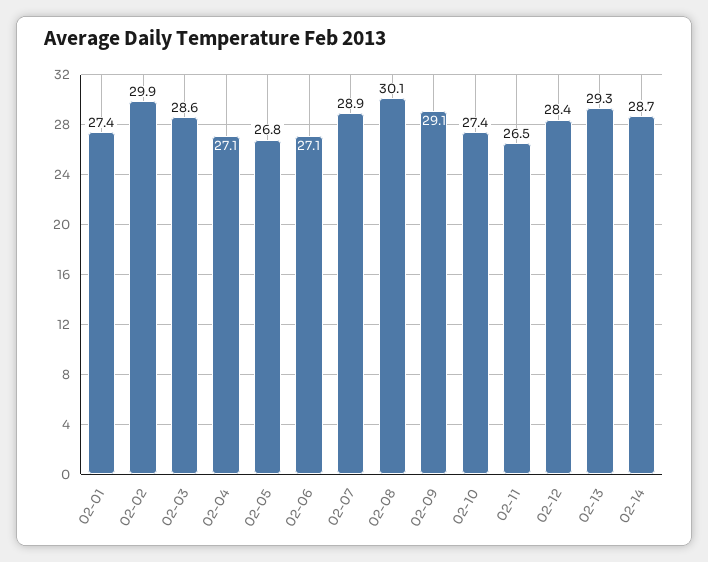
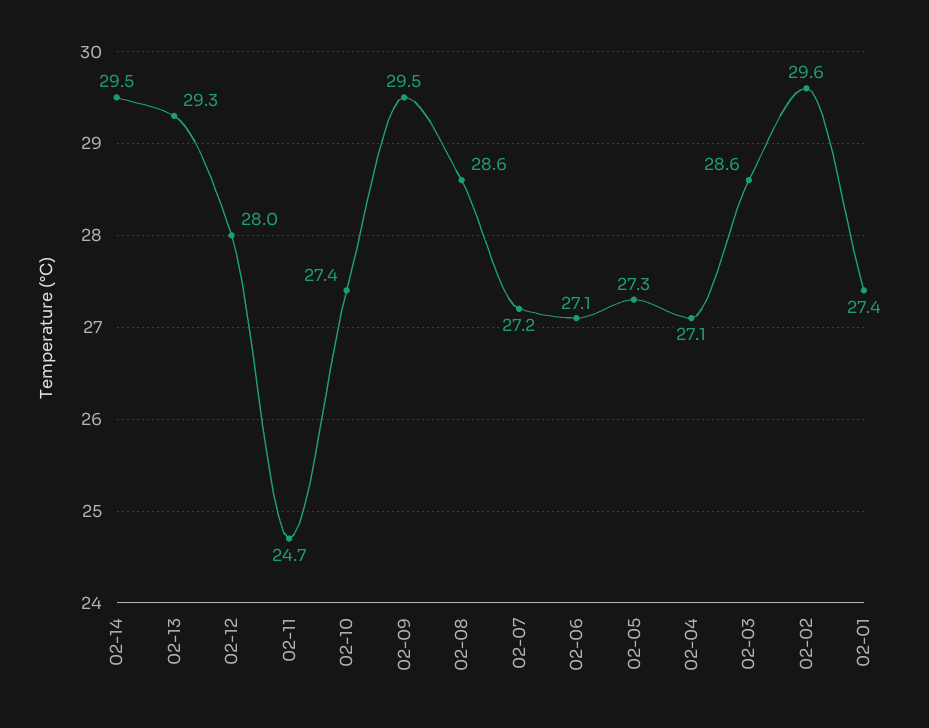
  {
    "02-01": 27.4,
-   "02-02": 29.9,
+   "02-02": 29.6,
    "02-03": 28.6,
    "02-04": 27.1,
-   "02-05": 26.8,
+   "02-05": 27.3,
    "02-06": 27.1,
-   "02-07": 28.9,
+   "02-07": 27.2,
-   "02-08": 30.1,
+   "02-08": 28.6,
-   "02-09": 29.1,
+   "02-09": 29.5,
    "02-10": 27.4,
-   "02-11": 26.5,
+   "02-11": 24.7,
-   "02-12": 28.4,
+   "02-12": 28,
    "02-13": 29.3,
-   "02-14": 28.7
+   "02-14": 29.5
  }

